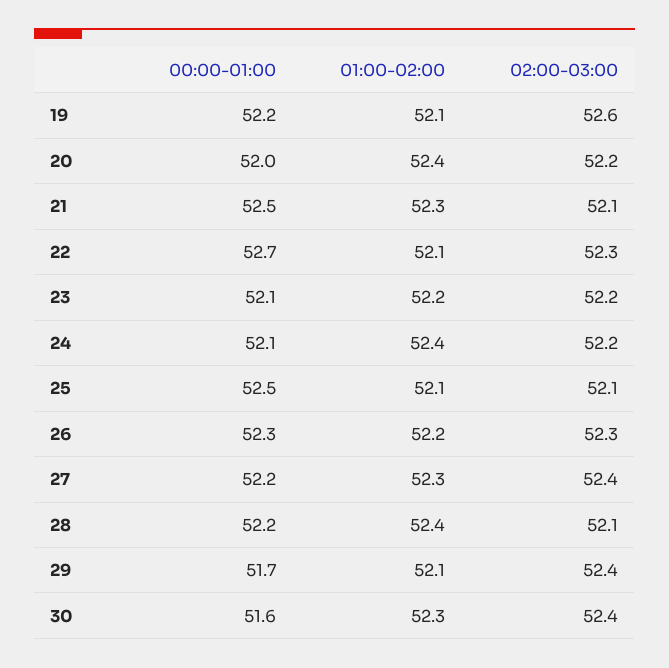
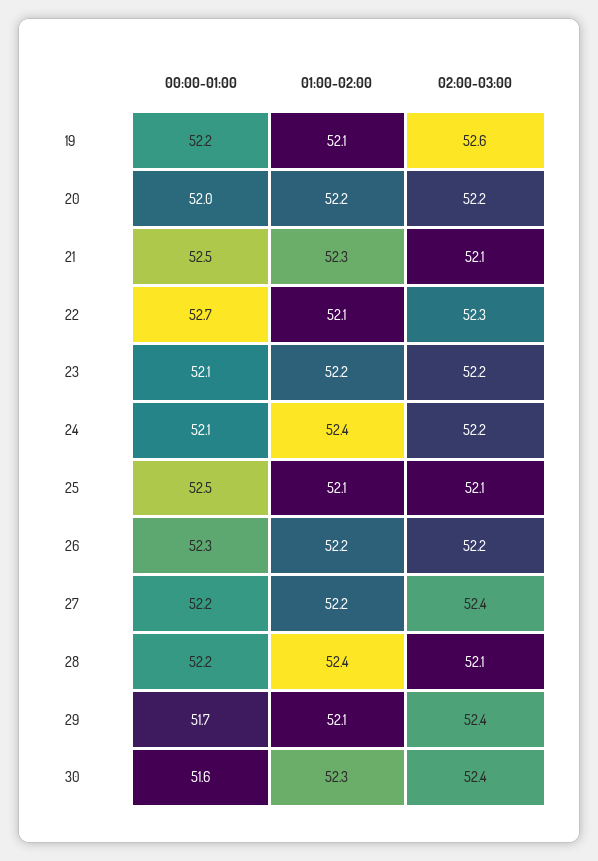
  {
    "00:00-01:00": {
      "19": 52.2,
      "20": 52,
      "21": 52.5,
      "22": 52.7,
      "23": 52.1,
      "24": 52.1,
      "25": 52.5,
      "26": 52.3,
      "27": 52.2,
      "28": 52.2,
      "29": 51.7,
      "30": 51.6
    },
    "01:00-02:00": {
      "19": 52.1,
-     "20": 52.4,
+     "20": 52.2,
      "21": 52.3,
      "22": 52.1,
      "23": 52.2,
      "24": 52.4,
      "25": 52.1,
      "26": 52.2,
-     "27": 52.3,
+     "27": 52.2,
      "28": 52.4,
      "29": 52.1,
      "30": 52.3
    },
    "02:00-03:00": {
      "19": 52.6,
      "20": 52.2,
      "21": 52.1,
      "22": 52.3,
      "23": 52.2,
      "24": 52.2,
      "25": 52.1,
-     "26": 52.3,
+     "26": 52.2,
      "27": 52.4,
      "28": 52.1,
      "29": 52.4,
      "30": 52.4
    }
  }

